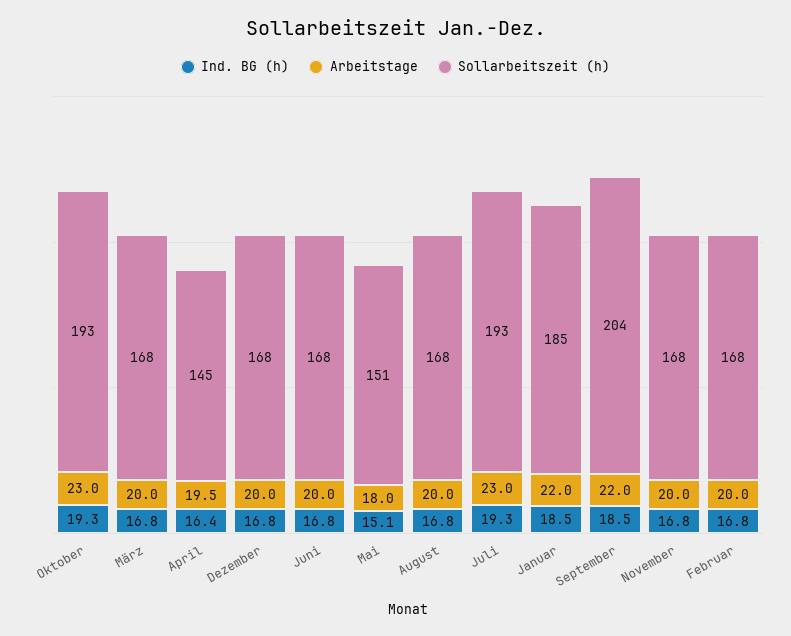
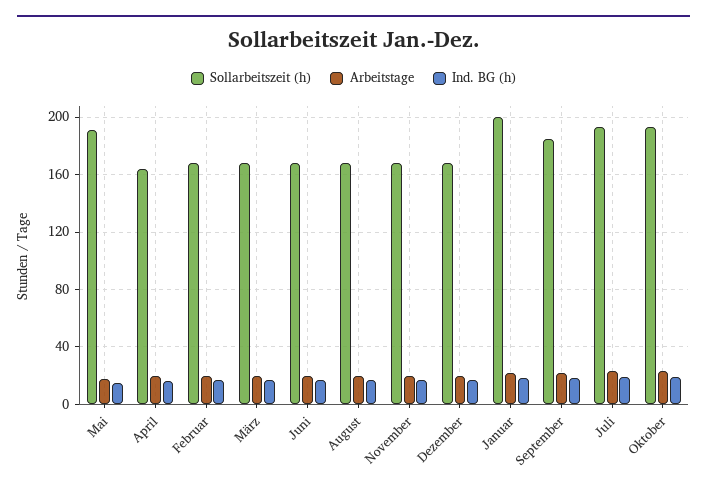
  {
    "Ind. BG (h)": {
      "Oktober": 19.3,
      "März": 16.8,
      "April": 16.4,
      "Dezember": 16.8,
      "Juni": 16.8,
      "Mai": 15.1,
      "August": 16.8,
      "Juli": 19.3,
      "Januar": 18.5,
      "September": 18.5,
      "November": 16.8,
      "Februar": 16.8
    },
    "Arbeitstage": {
      "Oktober": 23,
      "März": 20,
      "April": 19.5,
      "Dezember": 20,
      "Juni": 20,
      "Mai": 18,
      "August": 20,
      "Juli": 23,
      "Januar": 22,
      "September": 22,
      "November": 20,
      "Februar": 20
    },
    "Sollarbeitszeit (h)": {
      "Oktober": 193,
      "März": 168,
-     "April": 145,
+     "April": 165,
      "Dezember": 168,
      "Juni": 168,
-     "Mai": 151,
+     "Mai": 190,
      "August": 168,
      "Juli": 193,
-     "Januar": 185,
+     "Januar": 200,
-     "September": 204,
+     "September": 185,
      "November": 168,
      "Februar": 168
    }
  }

